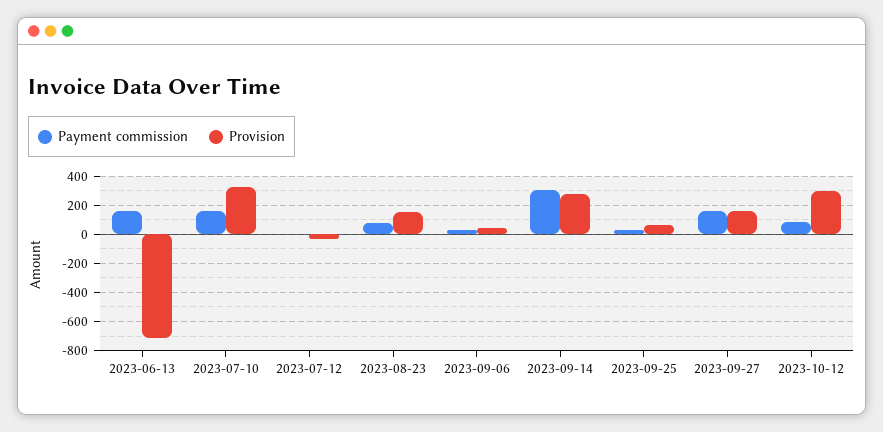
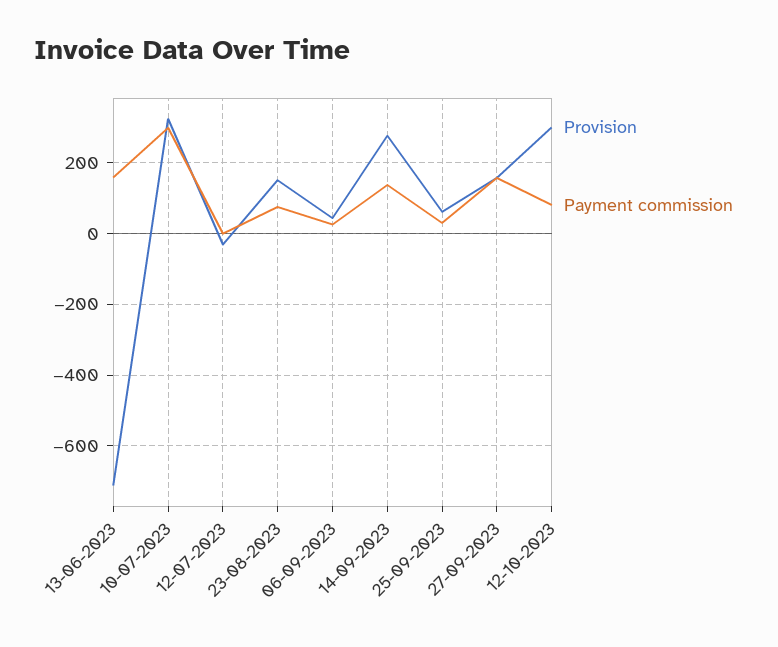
  {
    "Payment commission": {
      "2023-06-13": 160,
-     "2023-07-10": 150,
+     "2023-07-10": 300,
      "2023-07-12": 0,
      "2023-08-23": 80,
      "2023-09-06": 20,
-     "2023-09-14": 300,
+     "2023-09-14": 140,
      "2023-09-25": 40,
      "2023-09-27": 160,
      "2023-10-12": 80
    },
    "Provision": {
      "2023-06-13": -720,
      "2023-07-10": 320,
      "2023-07-12": -40,
      "2023-08-23": 160,
      "2023-09-06": 40,
      "2023-09-14": 280,
      "2023-09-25": 60,
      "2023-09-27": 160,
      "2023-10-12": 300
    }
  }

